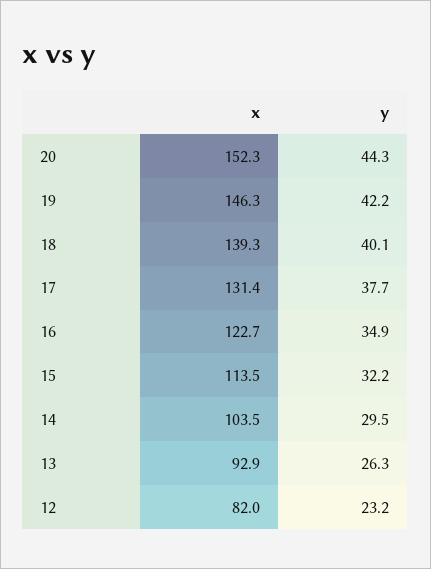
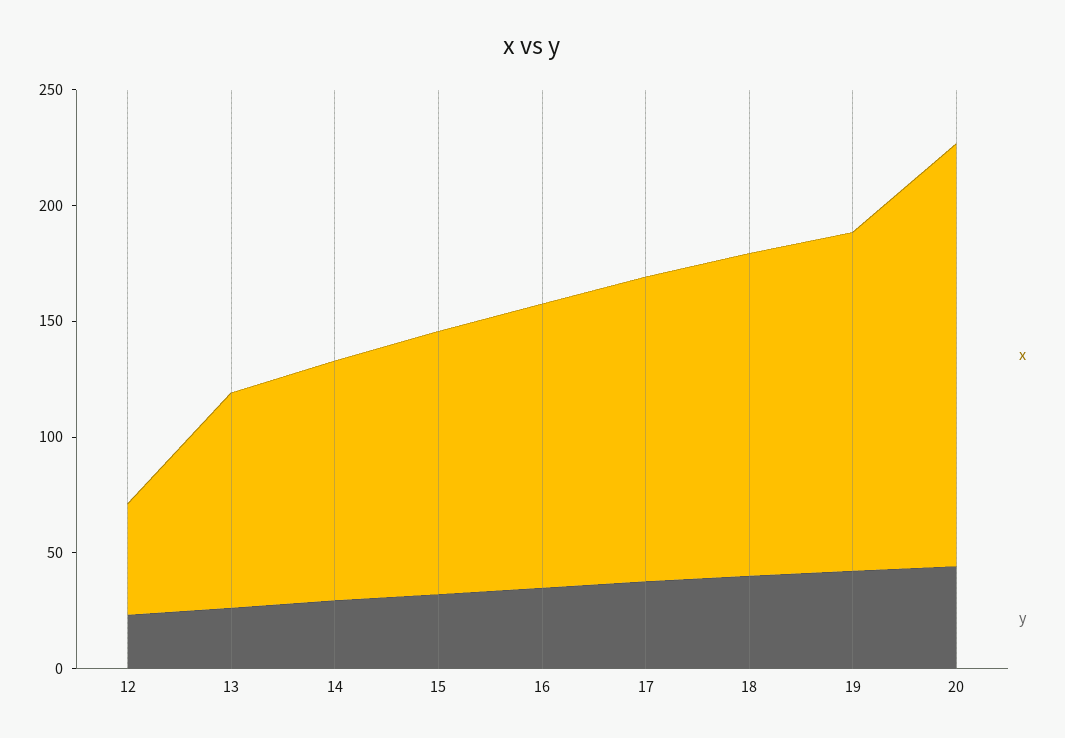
  {
    "x": {
-     "20": 152.3,
+     "20": 180,
      "19": 146.3,
      "18": 139.3,
      "17": 131.4,
      "16": 122.7,
      "15": 113.5,
      "14": 103.5,
      "13": 92.9,
-     "12": 82
+     "12": 50
    },
    "y": {
      "20": 44.3,
      "19": 42.2,
      "18": 40.1,
      "17": 37.7,
      "16": 34.9,
      "15": 32.2,
      "14": 29.5,
      "13": 26.3,
      "12": 23.2
    }
  }

